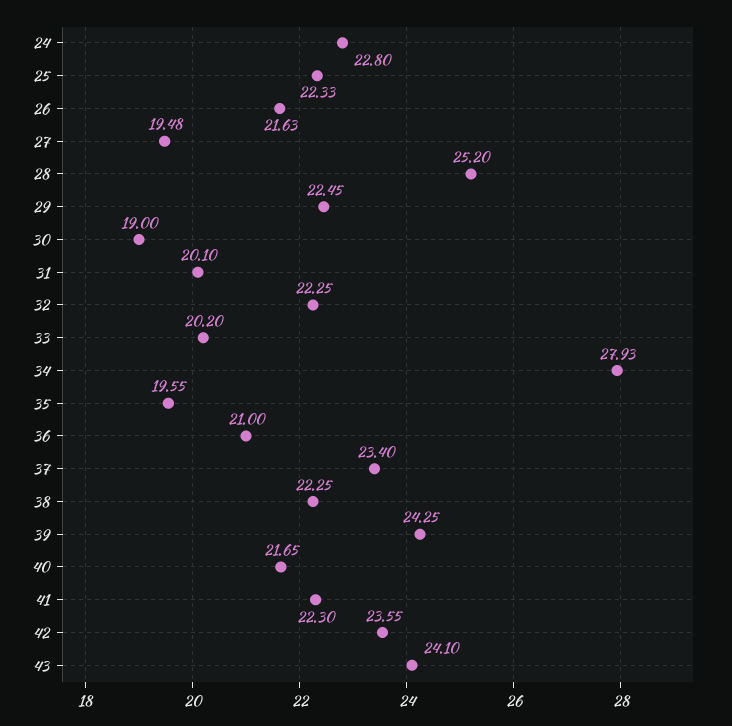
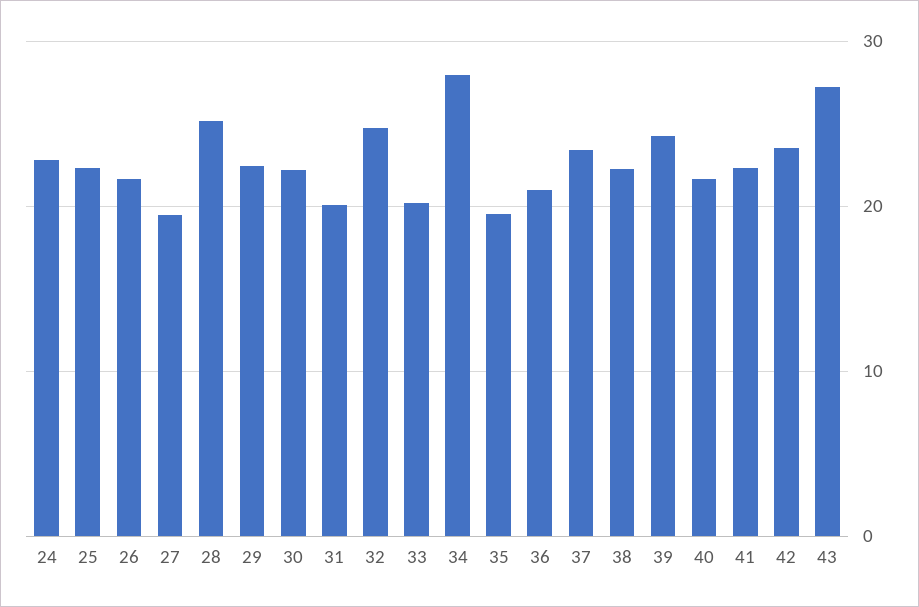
  {
    "24": 22.8,
    "25": 22.33,
    "26": 21.63,
    "27": 19.48,
    "28": 25.2,
    "29": 22.45,
-   "30": 19,
+   "30": 22,
    "31": 20.1,
-   "32": 22.25,
+   "32": 25,
    "33": 20.2,
    "34": 27.93,
    "35": 19.55,
    "36": 21,
    "37": 23.4,
    "38": 22.25,
    "39": 24.25,
    "40": 21.65,
    "41": 22.3,
    "42": 23.55,
-   "43": 24.1
+   "43": 27
  }

